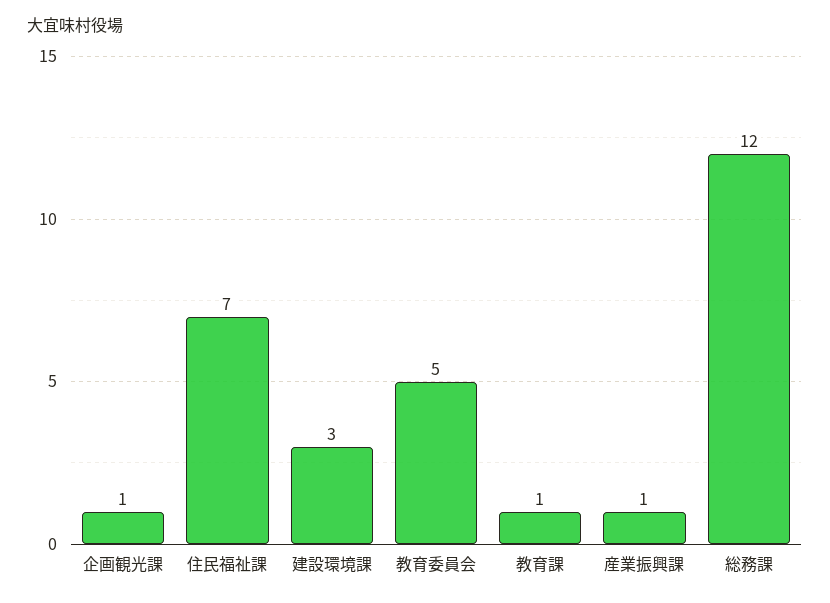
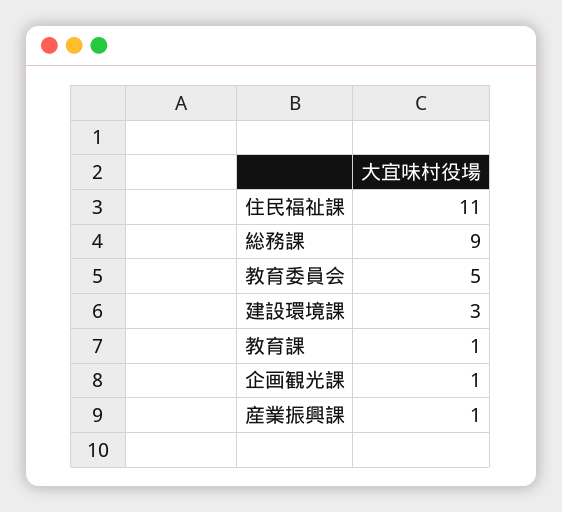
  {
    "企画観光課": 1,
-   "住民福祉課": 7,
+   "住民福祉課": 11,
    "建設環境課": 3,
    "教育委員会": 5,
    "教育課": 1,
    "産業振興課": 1,
-   "総務課": 12
+   "総務課": 9
  }

